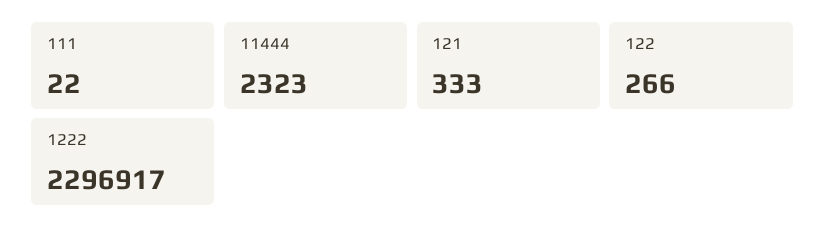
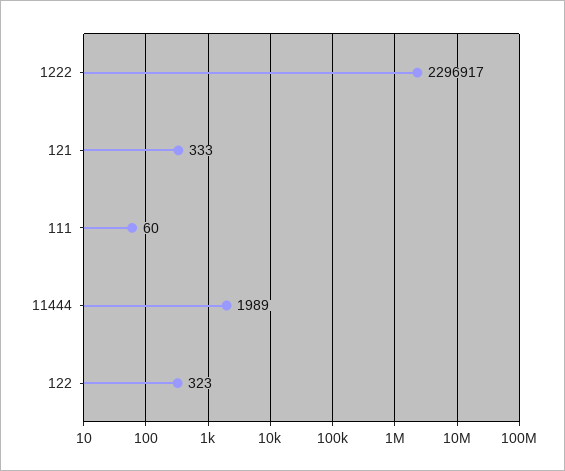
  {
-   "111": 22,
+   "111": 60,
-   "11444": 2323,
+   "11444": 1989,
    "121": 333,
-   "122": 266,
+   "122": 323,
    "1222": 2296917
  }

